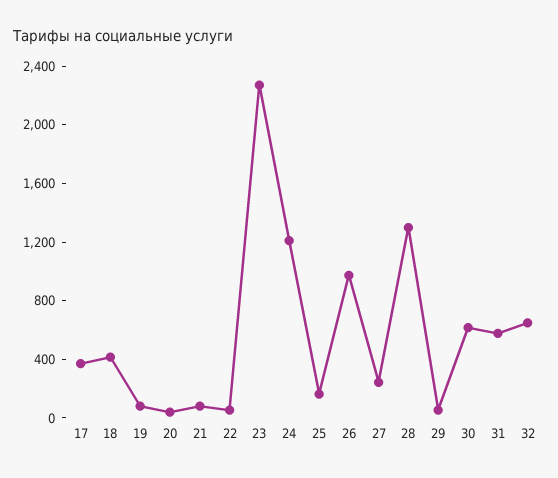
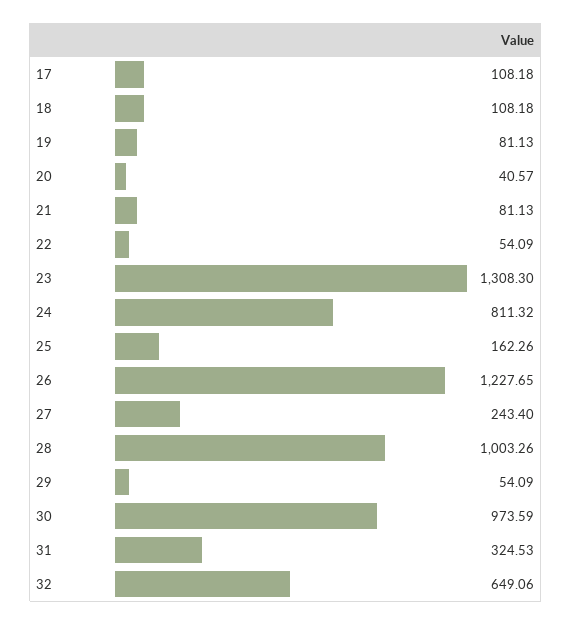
  {
-   "17": 400,
+   "17": 108.18,
-   "18": 400,
+   "18": 108.18,
    "19": 81.13,
    "20": 40.57,
    "21": 81.13,
    "22": 54.09,
-   "23": 2300,
+   "23": 1308.3,
-   "24": 1200,
+   "24": 811.32,
    "25": 162.26,
-   "26": 1000,
+   "26": 1227.65,
    "27": 243.4,
-   "28": 1300,
+   "28": 1003.26,
    "29": 54.09,
-   "30": 600,
+   "30": 973.59,
-   "31": 600,
+   "31": 324.53,
    "32": 649.06
  }

